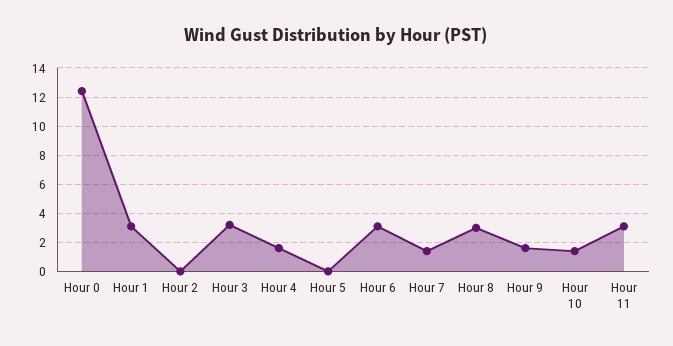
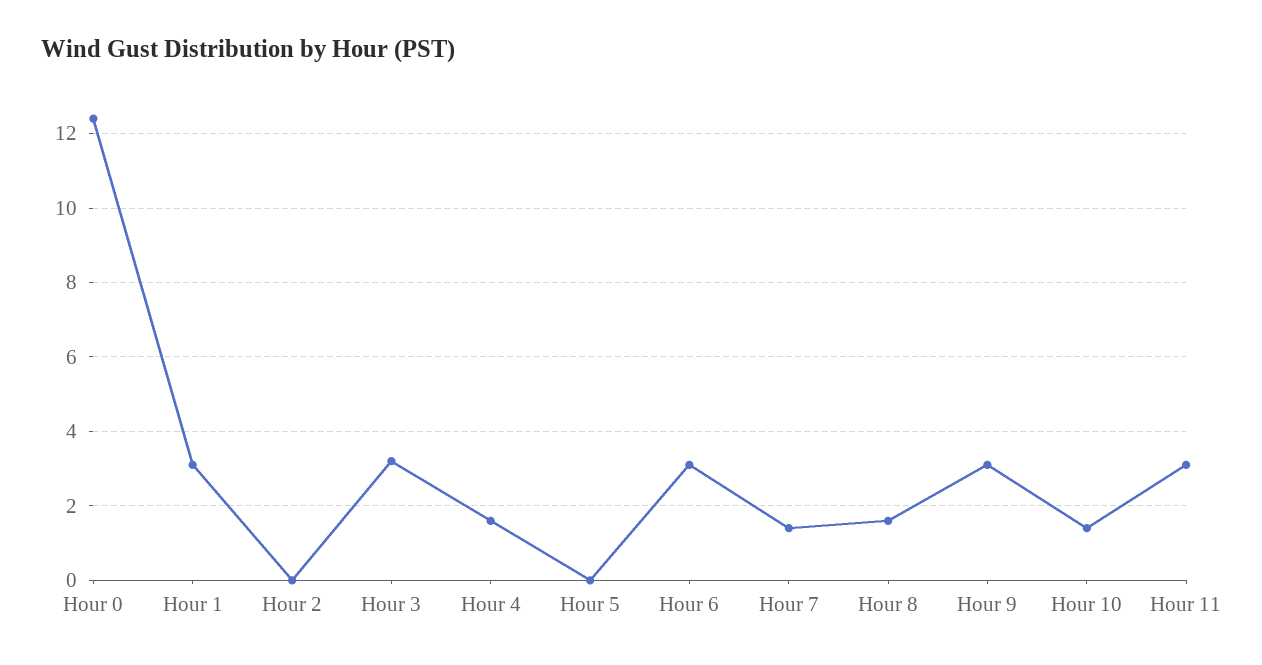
  {
    "Hour 0": 12.5,
    "Hour 1": 3,
    "Hour 2": 0,
    "Hour 3": 3,
    "Hour 4": 1.5,
    "Hour 5": 0,
    "Hour 6": 3,
    "Hour 7": 1.5,
-   "Hour 8": 3,
+   "Hour 8": 1.5,
-   "Hour 9": 1.5,
+   "Hour 9": 3,
    "Hour 10": 1.5,
    "Hour 11": 3
  }

